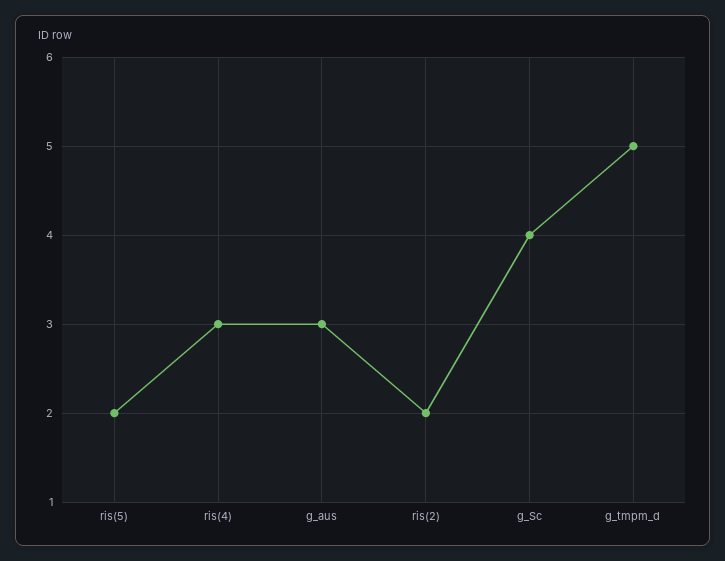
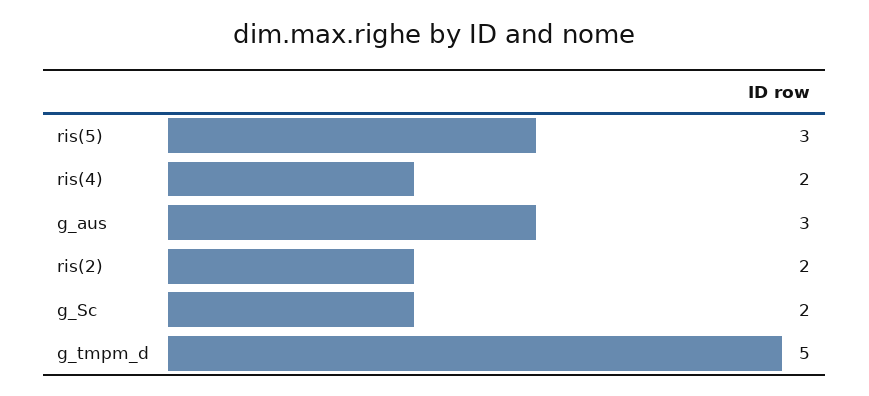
  {
-   "ris(5)": 2,
+   "ris(5)": 3,
-   "ris(4)": 3,
+   "ris(4)": 2,
    "g_aus": 3,
    "ris(2)": 2,
-   "g_Sc": 4,
+   "g_Sc": 2,
    "g_tmpm_d": 5
  }

